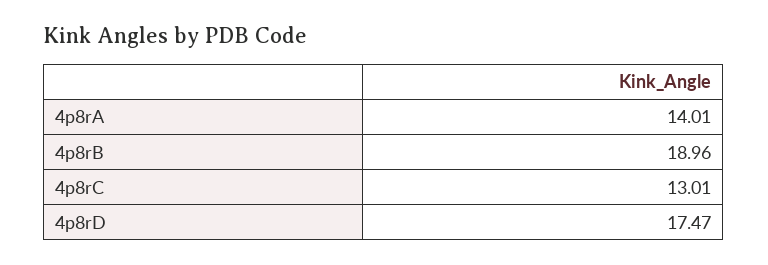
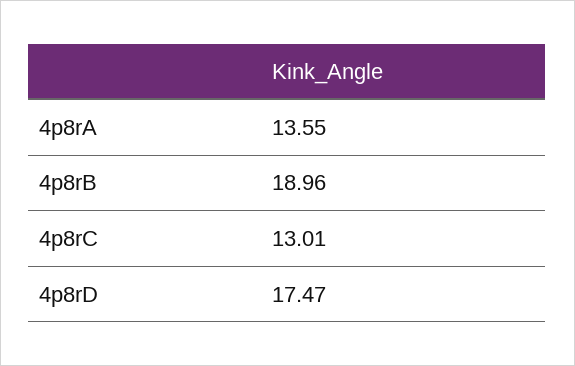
  {
-   "4p8rA": 14.01,
+   "4p8rA": 13.55,
    "4p8rB": 18.96,
    "4p8rC": 13.01,
    "4p8rD": 17.47
  }

